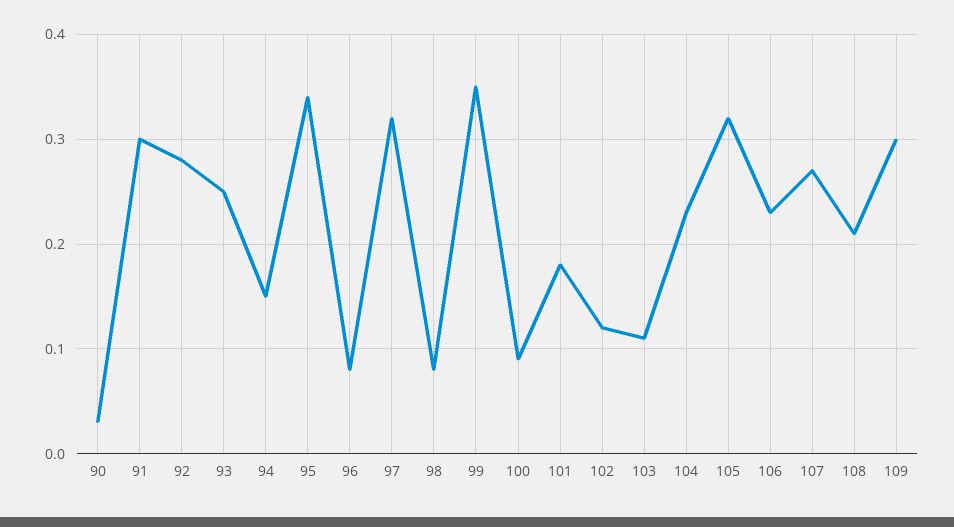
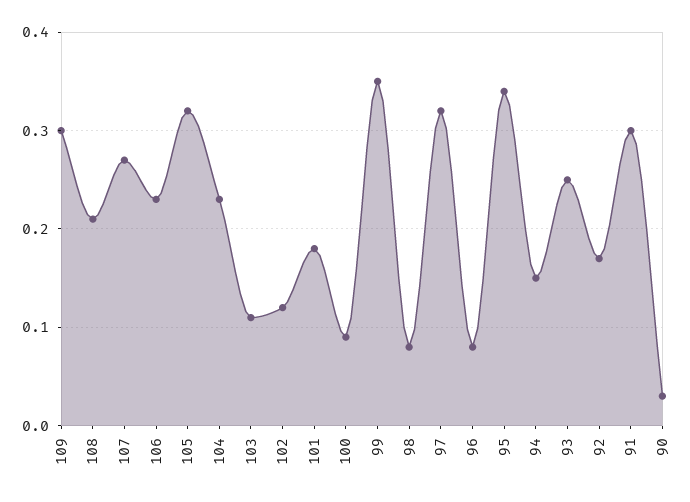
  {
    "90": 0.03,
    "91": 0.3,
-   "92": 0.28,
+   "92": 0.17,
    "93": 0.25,
    "94": 0.15,
    "95": 0.34,
    "96": 0.08,
    "97": 0.32,
    "98": 0.08,
    "99": 0.35,
    "100": 0.09,
    "101": 0.18,
    "102": 0.12,
    "103": 0.11,
    "104": 0.23,
    "105": 0.32,
    "106": 0.23,
    "107": 0.27,
    "108": 0.21,
    "109": 0.3
  }

